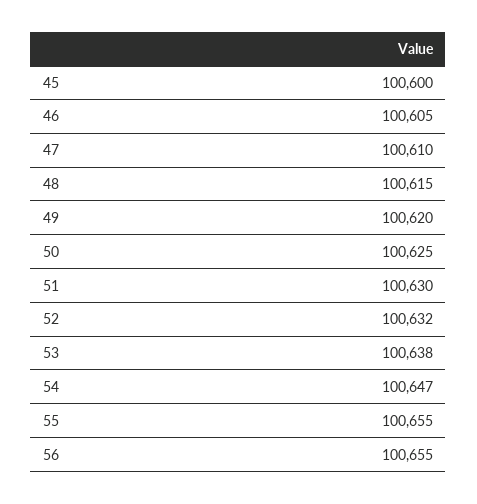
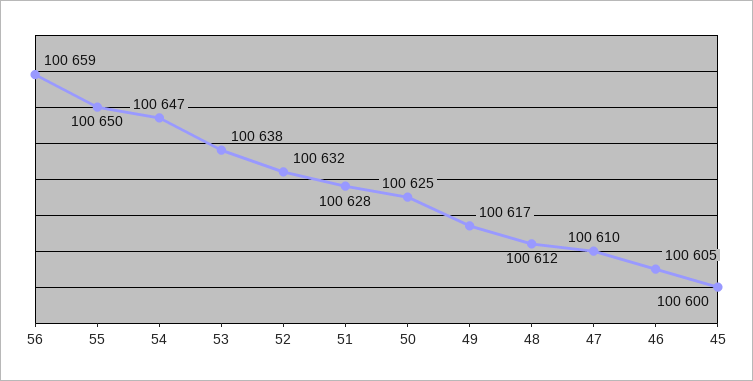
  {
    "45": 100600,
    "46": 100605,
    "47": 100610,
-   "48": 100615,
+   "48": 100612,
-   "49": 100620,
+   "49": 100617,
    "50": 100625,
-   "51": 100630,
+   "51": 100628,
    "52": 100632,
    "53": 100638,
    "54": 100647,
-   "55": 100655,
+   "55": 100650,
-   "56": 100655
+   "56": 100659
  }

